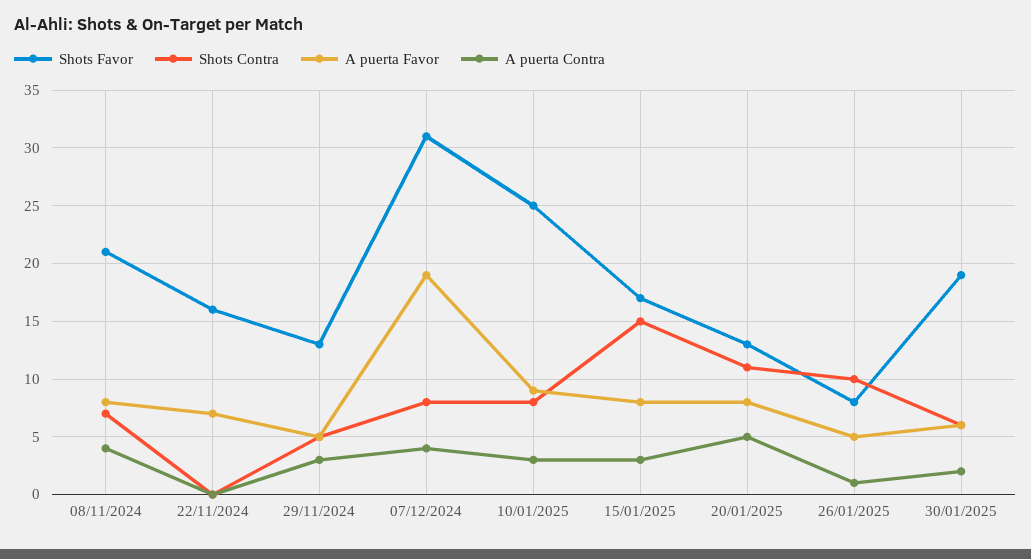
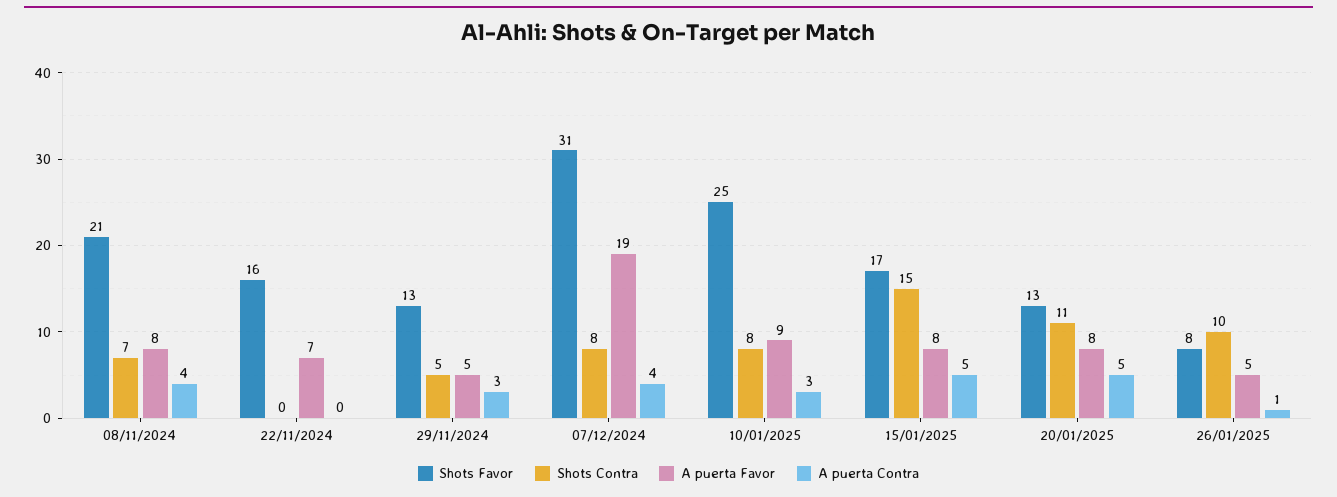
  {
    "Shots Favor": {
      "08/11/2024": 21,
      "22/11/2024": 16,
      "29/11/2024": 13,
      "07/12/2024": 31,
      "10/01/2025": 25,
      "15/01/2025": 17,
      "20/01/2025": 13,
-     "26/01/2025": 8,
+     "26/01/2025": 8
-     "30/01/2025": 19
    },
    "Shots Contra": {
      "08/11/2024": 7,
      "22/11/2024": 0,
      "29/11/2024": 5,
      "07/12/2024": 8,
      "10/01/2025": 8,
      "15/01/2025": 15,
      "20/01/2025": 11,
-     "26/01/2025": 10,
+     "26/01/2025": 10
-     "30/01/2025": 6
    },
    "A puerta Favor": {
      "08/11/2024": 8,
      "22/11/2024": 7,
      "29/11/2024": 5,
      "07/12/2024": 19,
      "10/01/2025": 9,
      "15/01/2025": 8,
      "20/01/2025": 8,
-     "26/01/2025": 5,
+     "26/01/2025": 5
-     "30/01/2025": 6
    },
    "A puerta Contra": {
      "08/11/2024": 4,
      "22/11/2024": 0,
      "29/11/2024": 3,
      "07/12/2024": 4,
      "10/01/2025": 3,
-     "15/01/2025": 3,
+     "15/01/2025": 5,
      "20/01/2025": 5,
-     "26/01/2025": 1,
+     "26/01/2025": 1
-     "30/01/2025": 2
    }
  }

